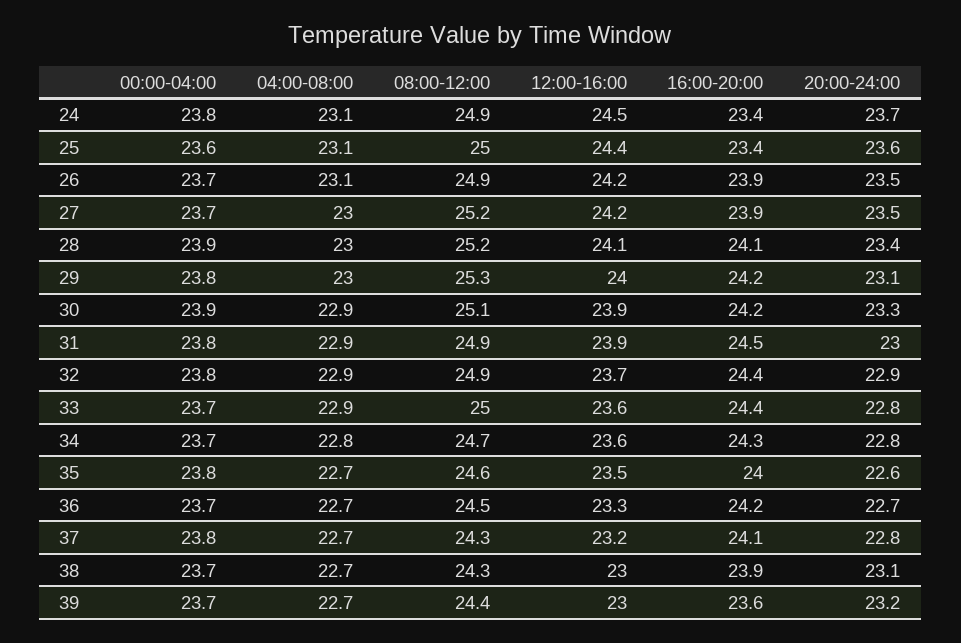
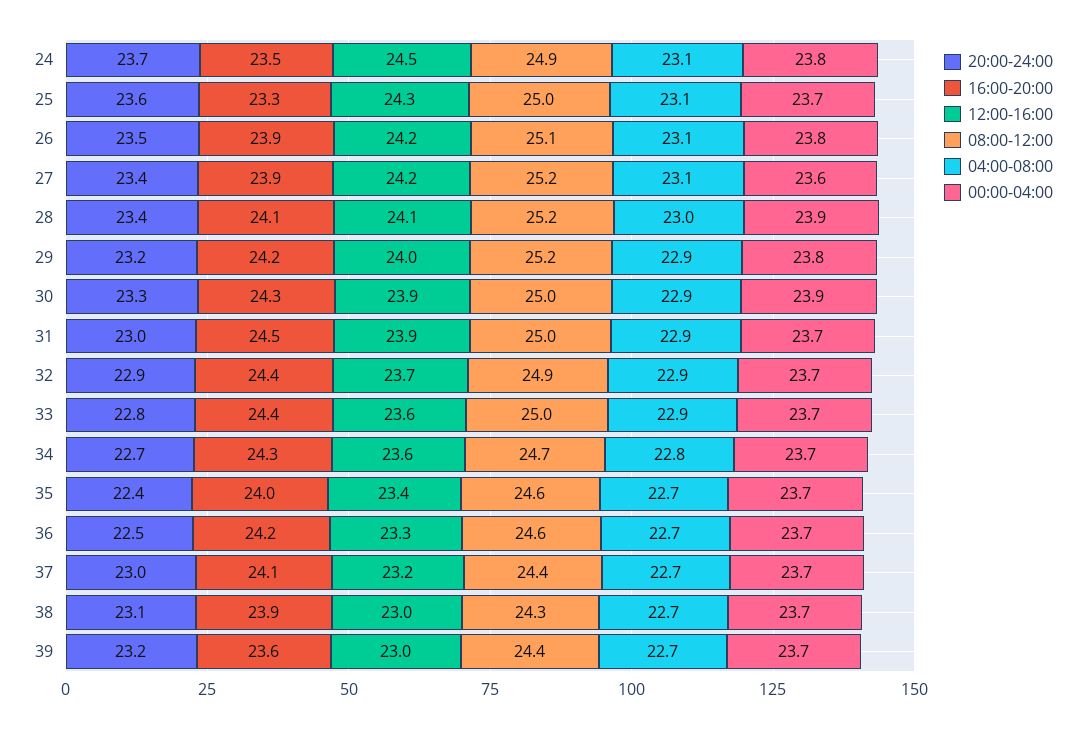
  {
    "00:00-04:00": {
      "24": 23.8,
-     "25": 23.6,
+     "25": 23.7,
-     "26": 23.7,
+     "26": 23.8,
-     "27": 23.7,
+     "27": 23.6,
      "28": 23.9,
      "29": 23.8,
      "30": 23.9,
-     "31": 23.8,
+     "31": 23.7,
-     "32": 23.8,
+     "32": 23.7,
      "33": 23.7,
      "34": 23.7,
-     "35": 23.8,
+     "35": 23.7,
      "36": 23.7,
-     "37": 23.8,
+     "37": 23.7,
      "38": 23.7,
      "39": 23.7
    },
    "04:00-08:00": {
      "24": 23.1,
      "25": 23.1,
      "26": 23.1,
-     "27": 23,
+     "27": 23.1,
      "28": 23,
-     "29": 23,
+     "29": 22.9,
      "30": 22.9,
      "31": 22.9,
      "32": 22.9,
      "33": 22.9,
      "34": 22.8,
      "35": 22.7,
      "36": 22.7,
      "37": 22.7,
      "38": 22.7,
      "39": 22.7
    },
    "08:00-12:00": {
      "24": 24.9,
      "25": 25,
-     "26": 24.9,
+     "26": 25.1,
      "27": 25.2,
      "28": 25.2,
-     "29": 25.3,
+     "29": 25.2,
-     "30": 25.1,
+     "30": 25,
-     "31": 24.9,
+     "31": 25,
      "32": 24.9,
      "33": 25,
      "34": 24.7,
      "35": 24.6,
-     "36": 24.5,
+     "36": 24.6,
-     "37": 24.3,
+     "37": 24.4,
      "38": 24.3,
      "39": 24.4
    },
    "12:00-16:00": {
      "24": 24.5,
-     "25": 24.4,
+     "25": 24.3,
      "26": 24.2,
      "27": 24.2,
      "28": 24.1,
      "29": 24,
      "30": 23.9,
      "31": 23.9,
      "32": 23.7,
      "33": 23.6,
      "34": 23.6,
-     "35": 23.5,
+     "35": 23.4,
      "36": 23.3,
      "37": 23.2,
      "38": 23,
      "39": 23
    },
    "16:00-20:00": {
-     "24": 23.4,
+     "24": 23.5,
-     "25": 23.4,
+     "25": 23.3,
      "26": 23.9,
      "27": 23.9,
      "28": 24.1,
      "29": 24.2,
-     "30": 24.2,
+     "30": 24.3,
      "31": 24.5,
      "32": 24.4,
      "33": 24.4,
      "34": 24.3,
      "35": 24,
      "36": 24.2,
      "37": 24.1,
      "38": 23.9,
      "39": 23.6
    },
    "20:00-24:00": {
      "24": 23.7,
      "25": 23.6,
      "26": 23.5,
-     "27": 23.5,
+     "27": 23.4,
      "28": 23.4,
-     "29": 23.1,
+     "29": 23.2,
      "30": 23.3,
      "31": 23,
      "32": 22.9,
      "33": 22.8,
-     "34": 22.8,
+     "34": 22.7,
-     "35": 22.6,
+     "35": 22.4,
-     "36": 22.7,
+     "36": 22.5,
-     "37": 22.8,
+     "37": 23,
      "38": 23.1,
      "39": 23.2
    }
  }

